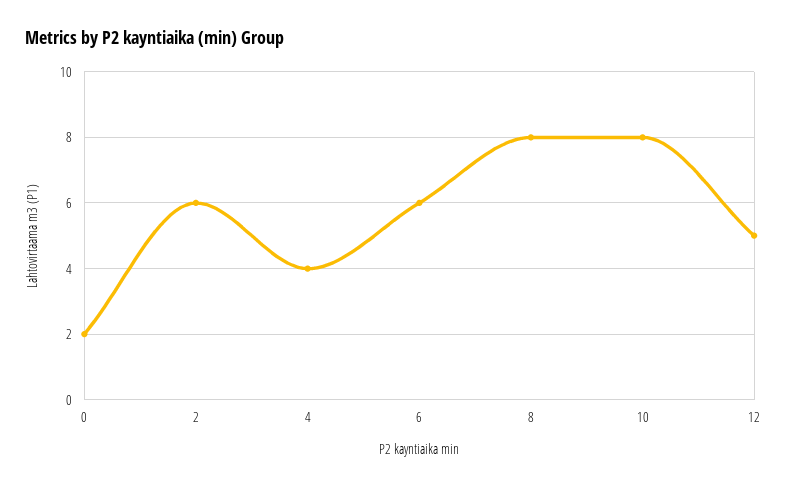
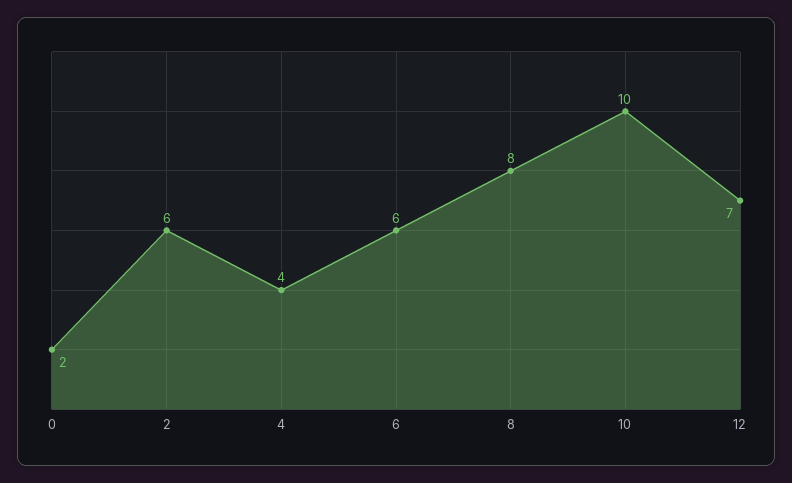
  {
    "0": 2,
    "2": 6,
    "4": 4,
    "6": 6,
    "8": 8,
-   "10": 8,
+   "10": 10,
-   "12": 5
+   "12": 7
  }

